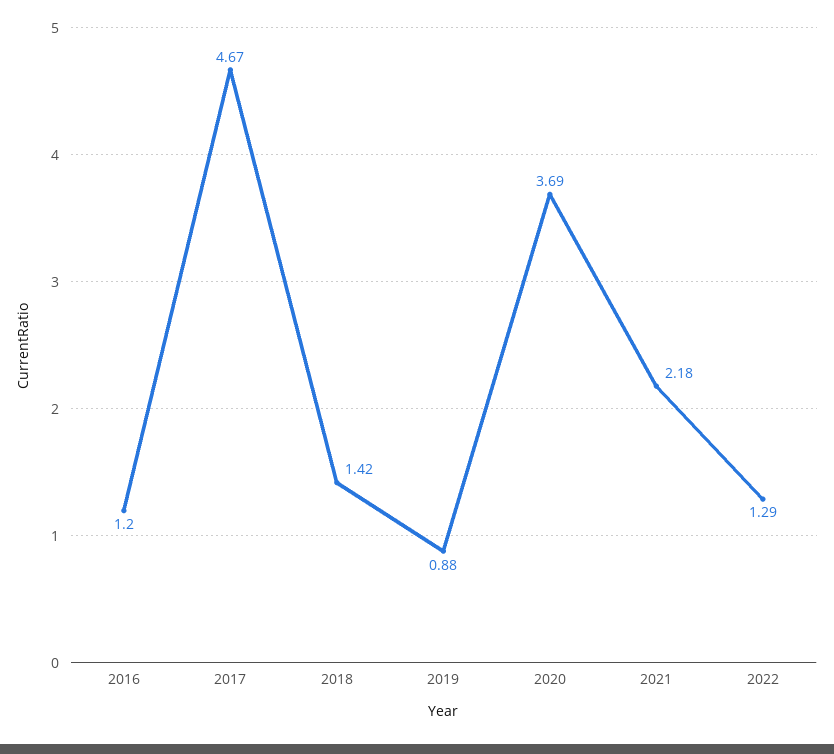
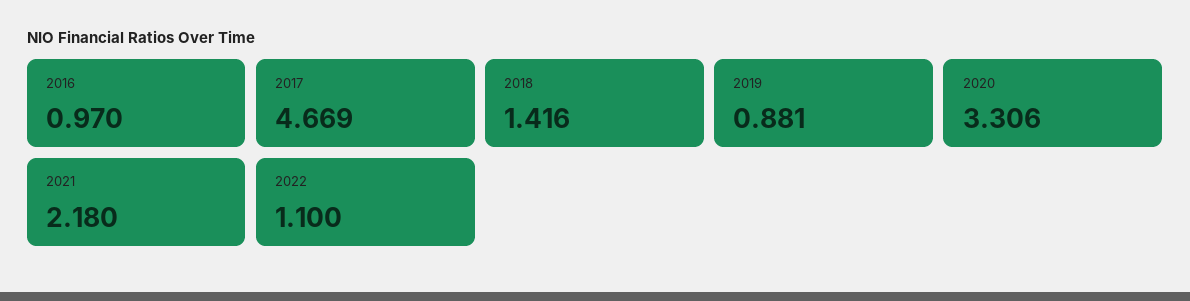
  {
-   "2016": 1.2,
+   "2016": 0.97,
    "2017": 4.669,
    "2018": 1.416,
    "2019": 0.881,
-   "2020": 3.69,
+   "2020": 3.306,
    "2021": 2.18,
-   "2022": 1.29
+   "2022": 1.1
  }

